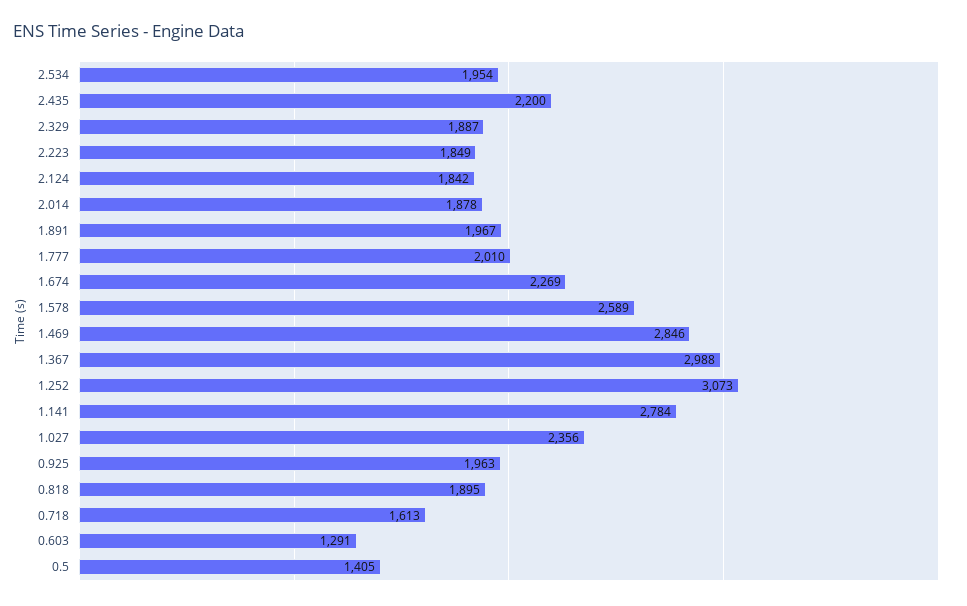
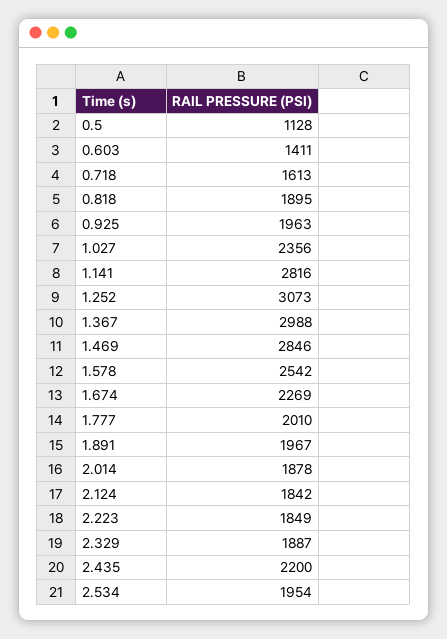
  {
    "2.534": 1954,
    "2.435": 2200,
    "2.329": 1887,
    "2.223": 1849,
    "2.124": 1842,
    "2.014": 1878,
    "1.891": 1967,
    "1.777": 2010,
    "1.674": 2269,
-   "1.578": 2589,
+   "1.578": 2542,
    "1.469": 2846,
    "1.367": 2988,
    "1.252": 3073,
-   "1.141": 2784,
+   "1.141": 2816,
    "1.027": 2356,
    "0.925": 1963,
    "0.818": 1895,
    "0.718": 1613,
-   "0.603": 1291,
+   "0.603": 1411,
-   "0.5": 1405
+   "0.5": 1128
  }

